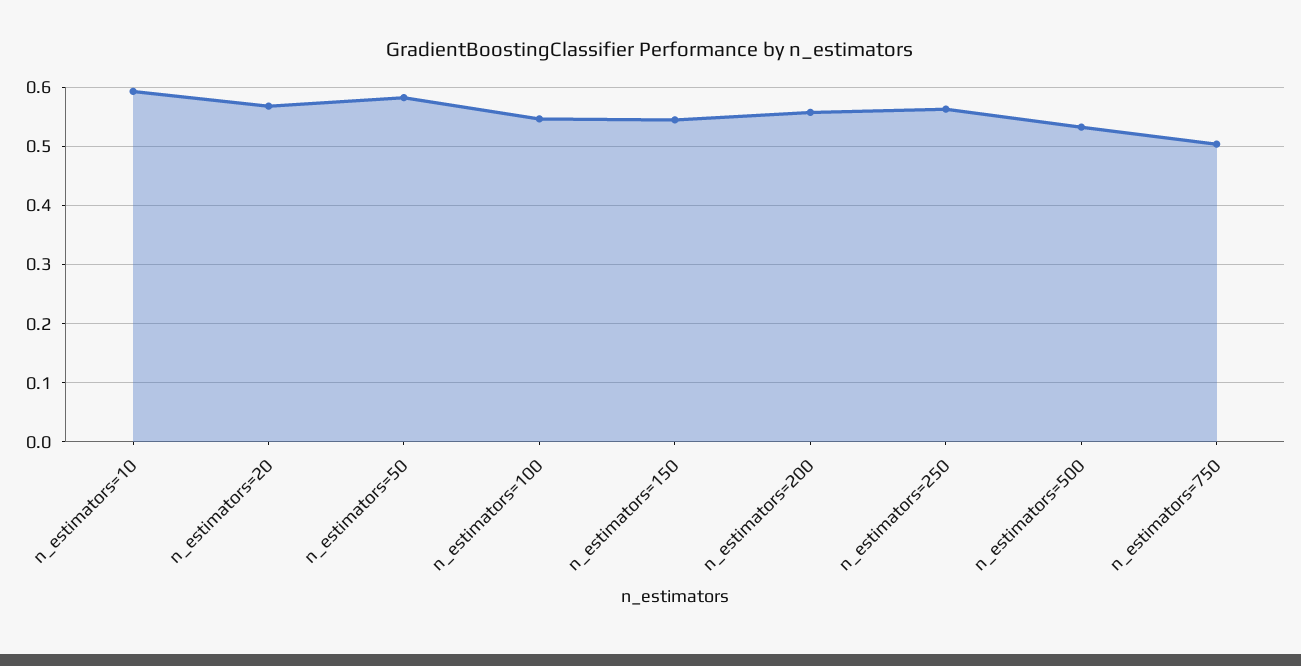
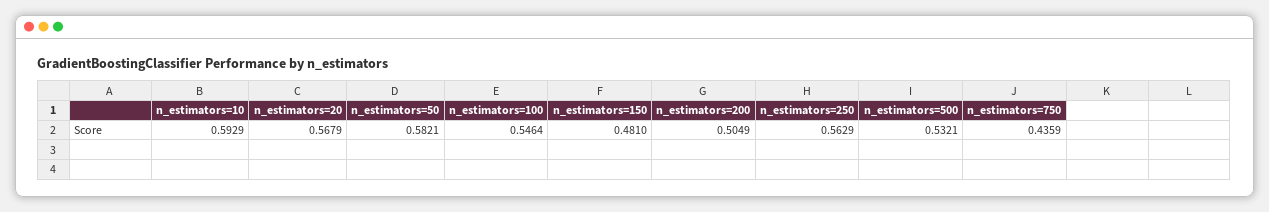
  {
    "n_estimators=10": 0.5929,
    "n_estimators=20": 0.5679,
    "n_estimators=50": 0.5821,
    "n_estimators=100": 0.5464,
-   "n_estimators=150": 0.54,
+   "n_estimators=150": 0.481,
-   "n_estimators=200": 0.56,
+   "n_estimators=200": 0.5049,
    "n_estimators=250": 0.5629,
    "n_estimators=500": 0.5321,
-   "n_estimators=750": 0.5
+   "n_estimators=750": 0.4359
  }

